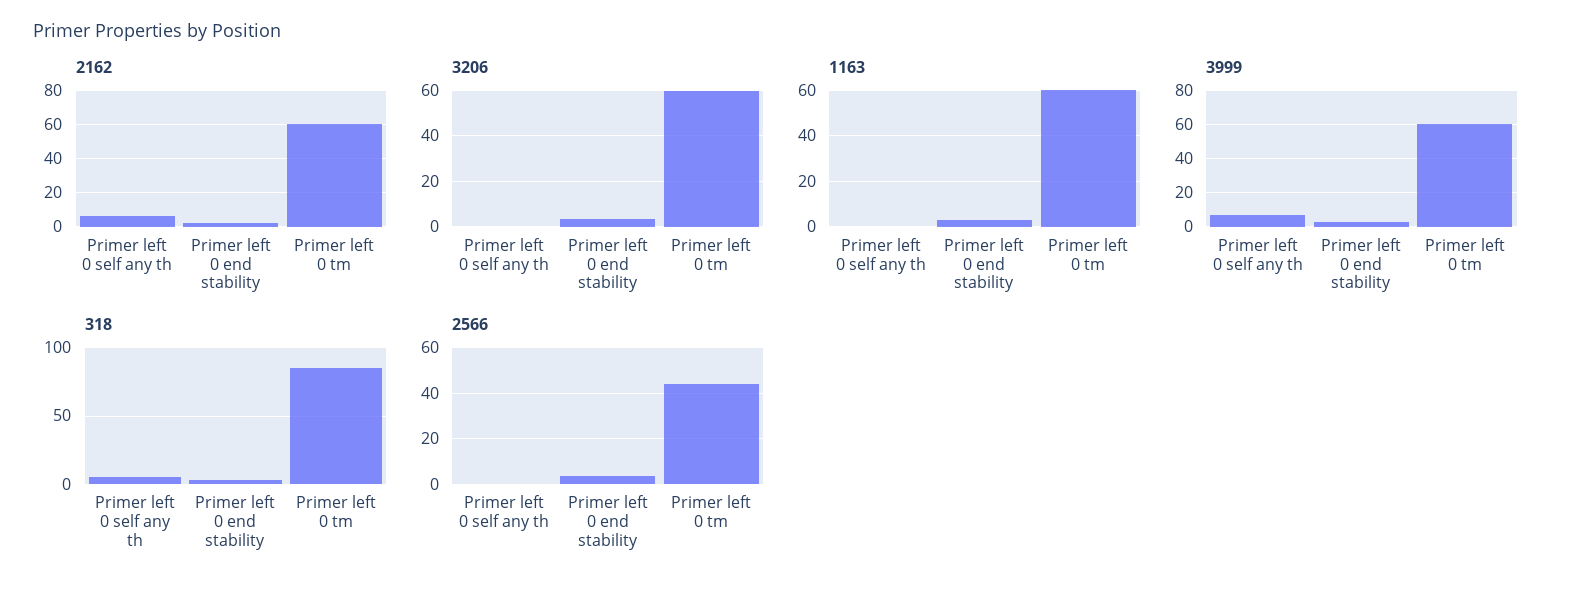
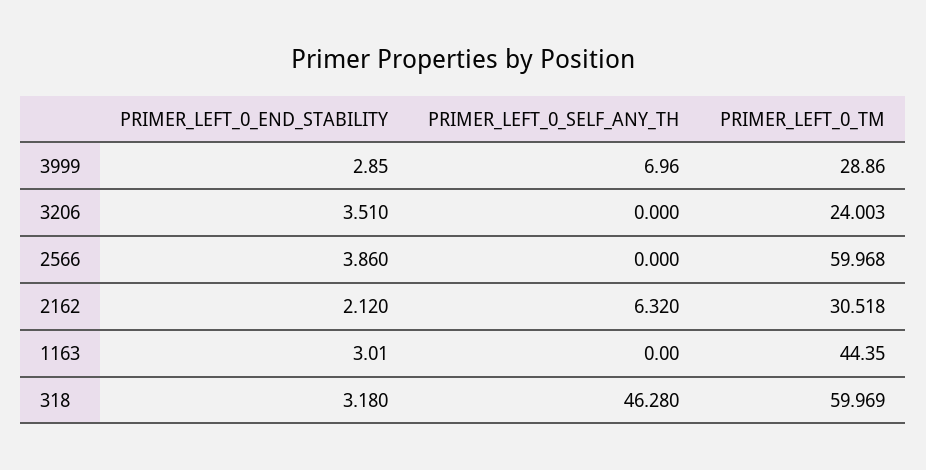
  {
    "2162": {
      "Primer left 0 self any th": 6.32,
      "Primer left 0 end stability": 2.12,
-     "Primer left 0 tm": 60
+     "Primer left 0 tm": 30.518
    },
    "3206": {
      "Primer left 0 self any th": 0,
      "Primer left 0 end stability": 3.51,
-     "Primer left 0 tm": 60
+     "Primer left 0 tm": 24.003
    },
    "1163": {
      "Primer left 0 self any th": 0,
      "Primer left 0 end stability": 3.01,
-     "Primer left 0 tm": 60
+     "Primer left 0 tm": 44.35
    },
    "3999": {
      "Primer left 0 self any th": 6.96,
      "Primer left 0 end stability": 2.85,
-     "Primer left 0 tm": 60
+     "Primer left 0 tm": 28.86
    },
    "318": {
-     "Primer left 0 self any th": 5,
+     "Primer left 0 self any th": 46.28,
      "Primer left 0 end stability": 3.18,
-     "Primer left 0 tm": 85
+     "Primer left 0 tm": 59.969
    },
    "2566": {
      "Primer left 0 self any th": 0,
      "Primer left 0 end stability": 3.86,
-     "Primer left 0 tm": 45
+     "Primer left 0 tm": 59.968
    }
  }

